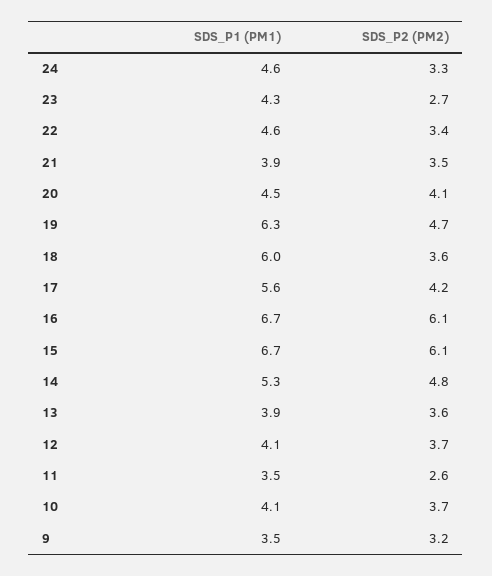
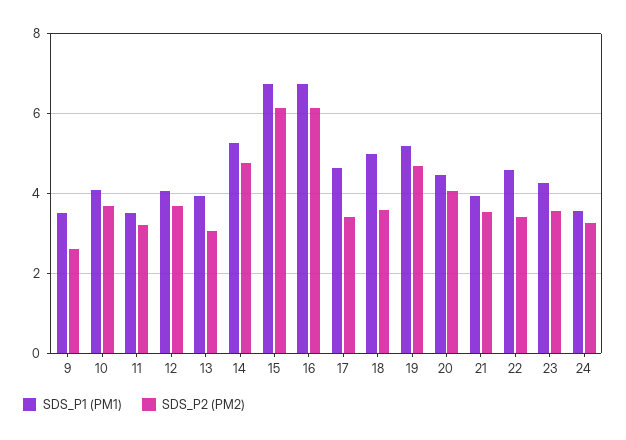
  {
    "SDS_P1 (PM1)": {
-     "24": 4.6,
+     "24": 3.6,
      "23": 4.3,
      "22": 4.6,
      "21": 3.9,
      "20": 4.5,
-     "19": 6.3,
+     "19": 5.2,
-     "18": 6,
+     "18": 5,
-     "17": 5.6,
+     "17": 4.6,
      "16": 6.7,
      "15": 6.7,
      "14": 5.3,
      "13": 3.9,
      "12": 4.1,
      "11": 3.5,
      "10": 4.1,
      "9": 3.5
    },
    "SDS_P2 (PM2)": {
      "24": 3.3,
-     "23": 2.7,
+     "23": 3.6,
      "22": 3.4,
      "21": 3.5,
      "20": 4.1,
      "19": 4.7,
      "18": 3.6,
-     "17": 4.2,
+     "17": 3.4,
      "16": 6.1,
      "15": 6.1,
      "14": 4.8,
-     "13": 3.6,
+     "13": 3,
      "12": 3.7,
-     "11": 2.6,
+     "11": 3.2,
      "10": 3.7,
-     "9": 3.2
+     "9": 2.6
    }
  }

